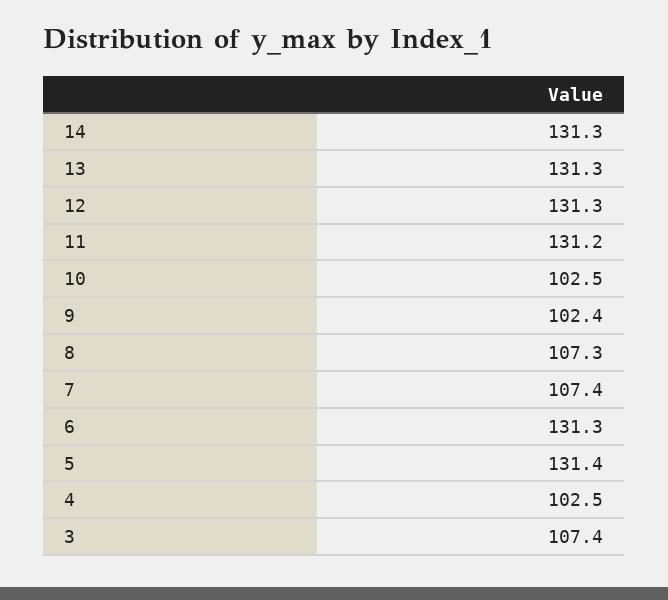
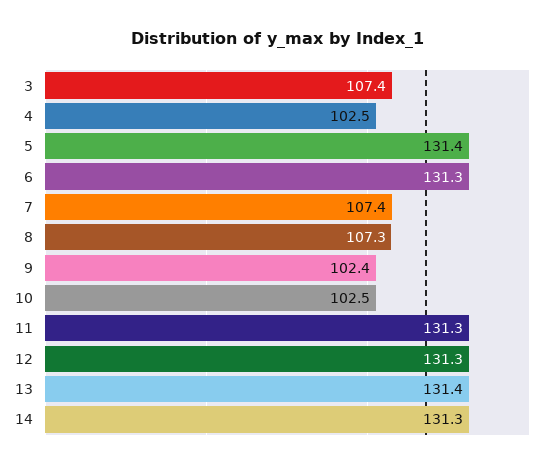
  {
    "14": 131.3,
-   "13": 131.3,
+   "13": 131.4,
    "12": 131.3,
-   "11": 131.2,
+   "11": 131.3,
    "10": 102.5,
    "9": 102.4,
    "8": 107.3,
    "7": 107.4,
    "6": 131.3,
    "5": 131.4,
    "4": 102.5,
    "3": 107.4
  }

